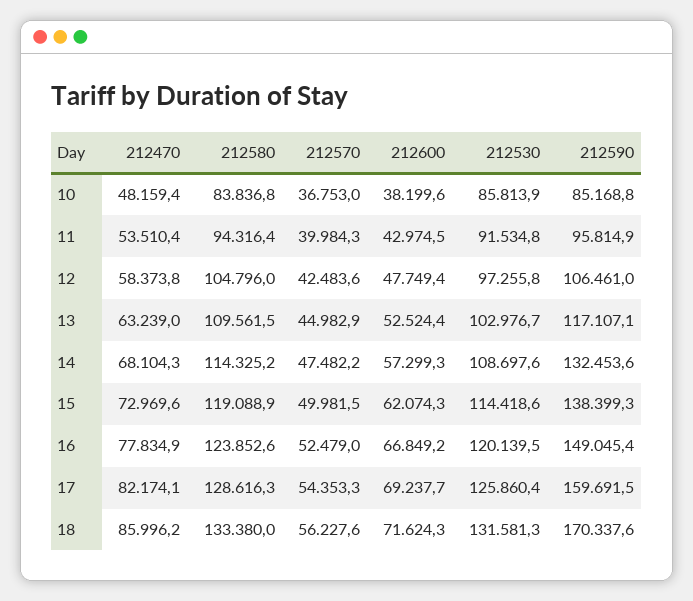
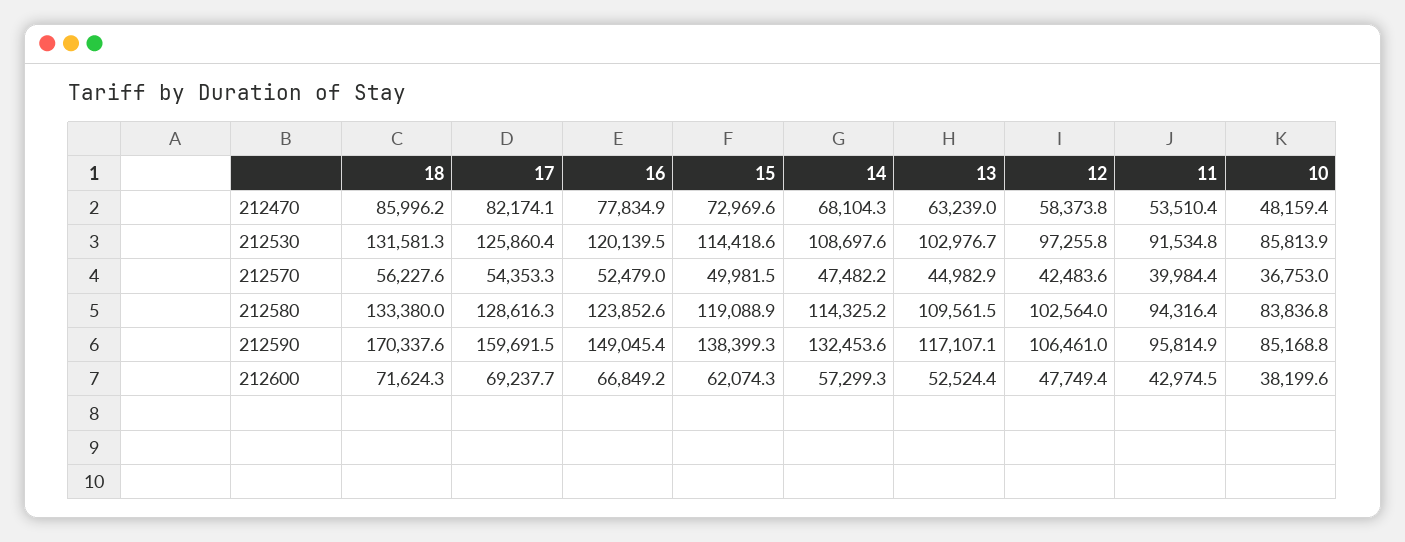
  {
    "212470": {
      "10": 48159.4,
      "11": 53510.4,
      "12": 58373.8,
      "13": 63239,
      "14": 68104.3,
      "15": 72969.6,
      "16": 77834.9,
      "17": 82174.1,
      "18": 85996.2
    },
    "212580": {
      "10": 83836.8,
      "11": 94316.4,
-     "12": 104796,
+     "12": 102564,
      "13": 109561.5,
      "14": 114325.2,
      "15": 119088.9,
      "16": 123852.6,
      "17": 128616.3,
      "18": 133380
    },
    "212570": {
      "10": 36753,
-     "11": 39984.3,
+     "11": 39984.4,
      "12": 42483.6,
      "13": 44982.9,
      "14": 47482.2,
      "15": 49981.5,
      "16": 52479,
      "17": 54353.3,
      "18": 56227.6
    },
    "212600": {
      "10": 38199.6,
      "11": 42974.5,
      "12": 47749.4,
      "13": 52524.4,
      "14": 57299.3,
      "15": 62074.3,
      "16": 66849.2,
      "17": 69237.7,
      "18": 71624.3
    },
    "212530": {
      "10": 85813.9,
      "11": 91534.8,
      "12": 97255.8,
      "13": 102976.7,
      "14": 108697.6,
      "15": 114418.6,
      "16": 120139.5,
      "17": 125860.4,
      "18": 131581.3
    },
    "212590": {
      "10": 85168.8,
      "11": 95814.9,
      "12": 106461,
      "13": 117107.1,
      "14": 132453.6,
      "15": 138399.3,
      "16": 149045.4,
      "17": 159691.5,
      "18": 170337.6
    }
  }

